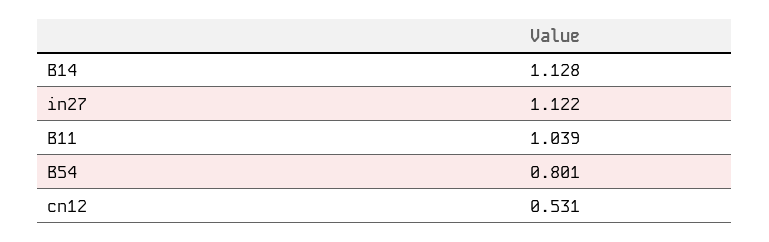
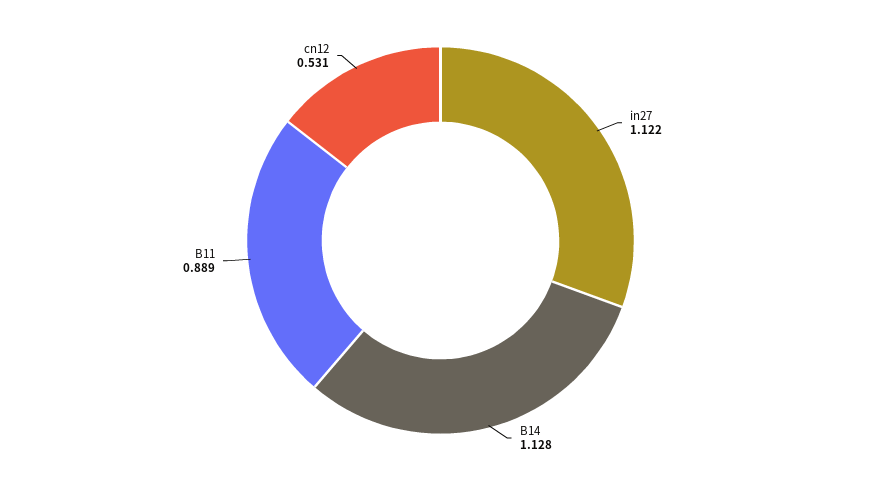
  {
    "B14": 1.128,
    "in27": 1.122,
-   "B11": 1.039,
+   "B11": 0.889,
-   "B54": 0.801,
    "cn12": 0.531
  }

